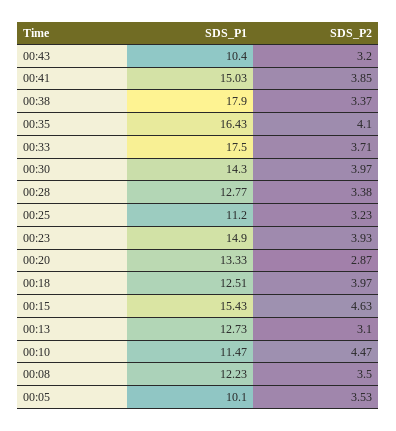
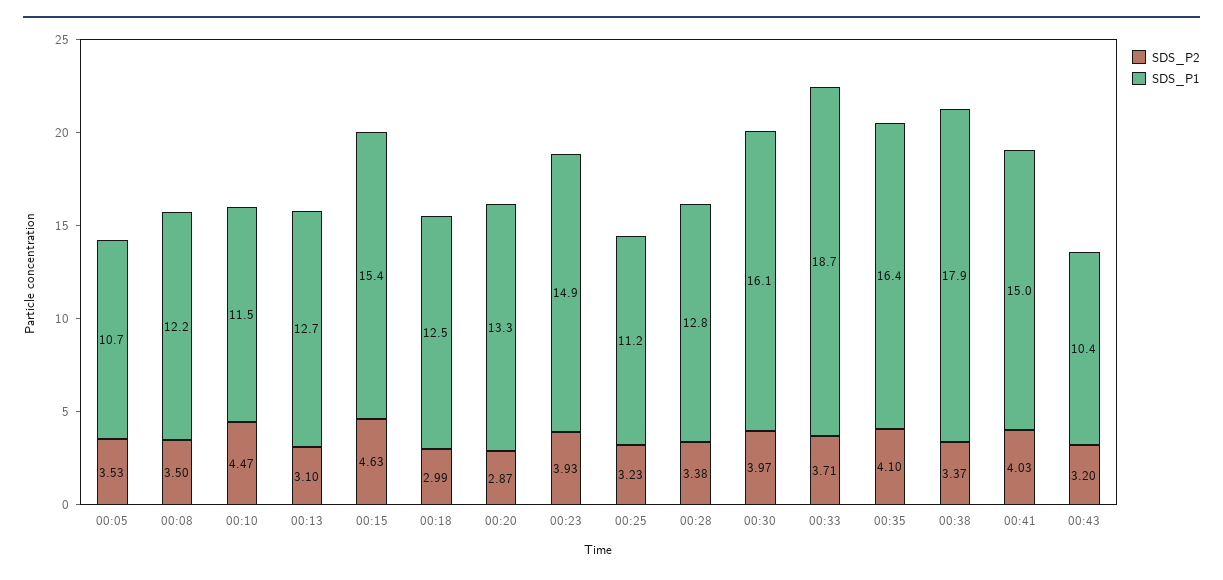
  {
    "SDS_P1": {
      "00:43": 10.4,
      "00:41": 15.03,
      "00:38": 17.9,
      "00:35": 16.43,
-     "00:33": 17.5,
+     "00:33": 18.7,
-     "00:30": 14.3,
+     "00:30": 16.1,
      "00:28": 12.77,
      "00:25": 11.2,
      "00:23": 14.9,
      "00:20": 13.33,
      "00:18": 12.51,
      "00:15": 15.43,
      "00:13": 12.73,
      "00:10": 11.47,
      "00:08": 12.23,
-     "00:05": 10.1
+     "00:05": 10.7
    },
    "SDS_P2": {
      "00:43": 3.2,
-     "00:41": 3.85,
+     "00:41": 4.03,
      "00:38": 3.37,
      "00:35": 4.1,
      "00:33": 3.71,
      "00:30": 3.97,
      "00:28": 3.38,
      "00:25": 3.23,
      "00:23": 3.93,
      "00:20": 2.87,
-     "00:18": 3.97,
+     "00:18": 2.99,
      "00:15": 4.63,
      "00:13": 3.1,
      "00:10": 4.47,
      "00:08": 3.5,
      "00:05": 3.53
    }
  }

